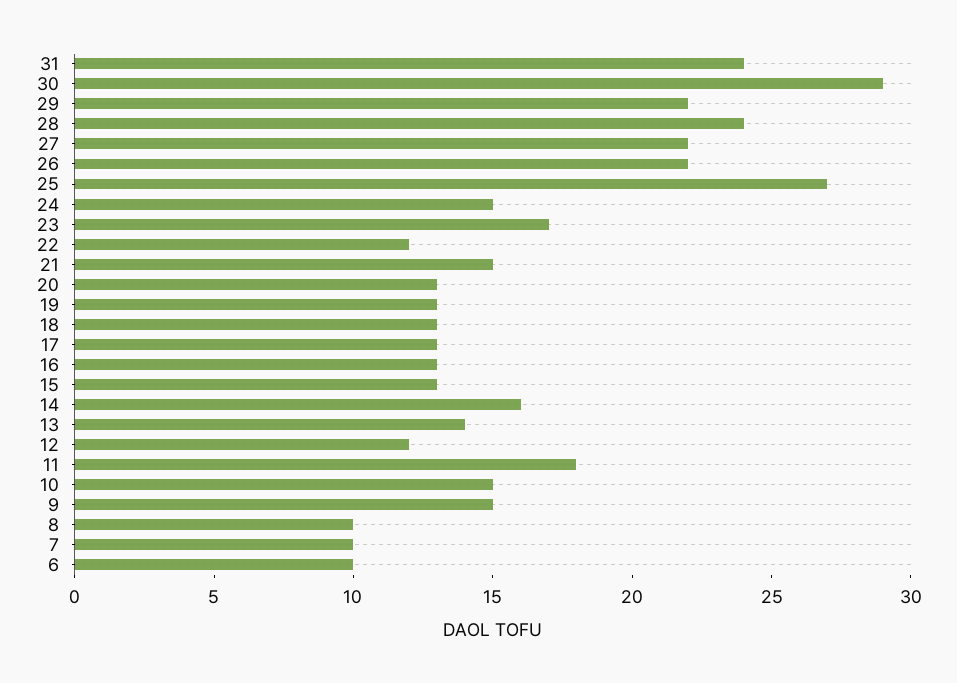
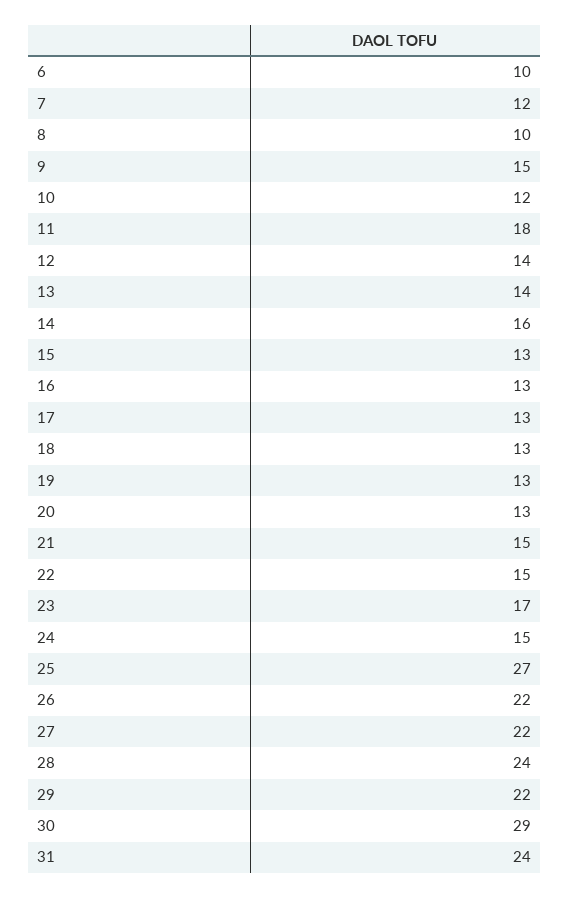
  {
    "31": 24,
    "30": 29,
    "29": 22,
    "28": 24,
    "27": 22,
    "26": 22,
    "25": 27,
    "24": 15,
    "23": 17,
-   "22": 12,
+   "22": 15,
    "21": 15,
    "20": 13,
    "19": 13,
    "18": 13,
    "17": 13,
    "16": 13,
    "15": 13,
    "14": 16,
    "13": 14,
-   "12": 12,
+   "12": 14,
    "11": 18,
-   "10": 15,
+   "10": 12,
    "9": 15,
    "8": 10,
-   "7": 10,
+   "7": 12,
    "6": 10
  }

